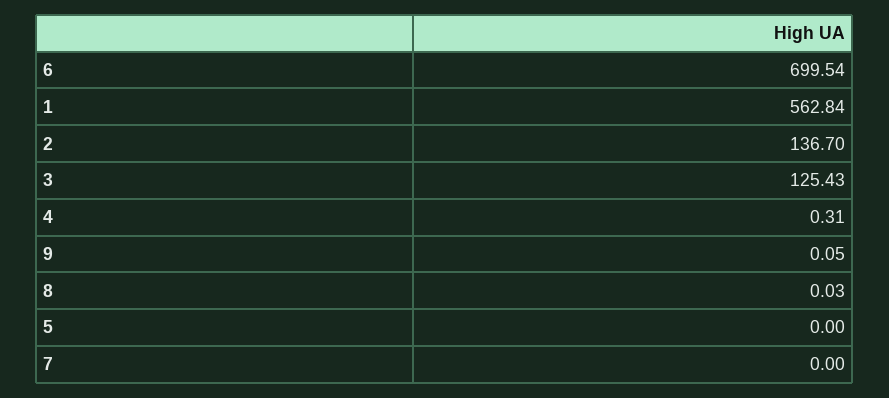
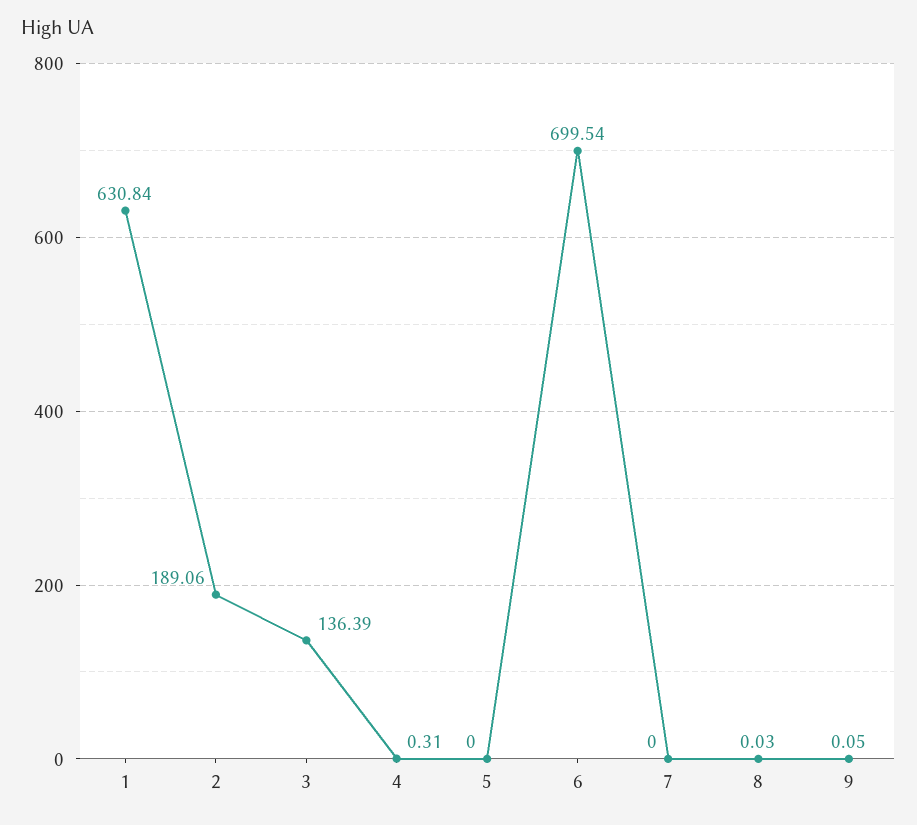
  {
    "6": 699.54,
-   "1": 562.84,
+   "1": 630.84,
-   "2": 136.7,
+   "2": 189.06,
-   "3": 125.43,
+   "3": 136.39,
    "4": 0.31,
    "9": 0.05,
    "8": 0.03,
    "5": 0,
    "7": 0
  }

